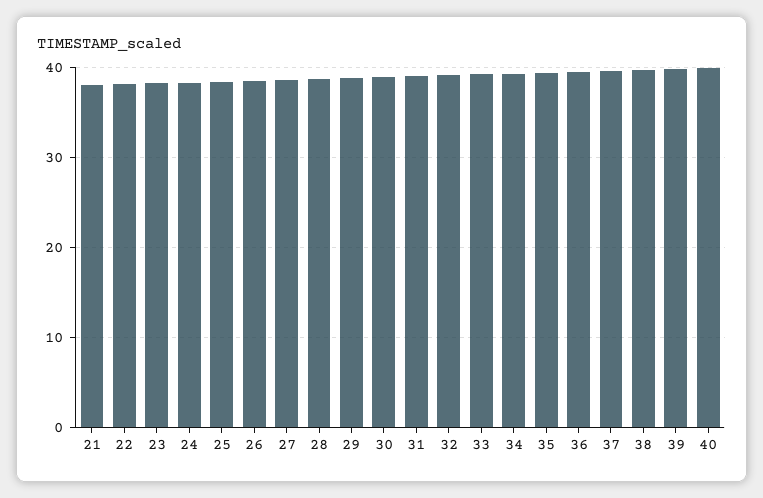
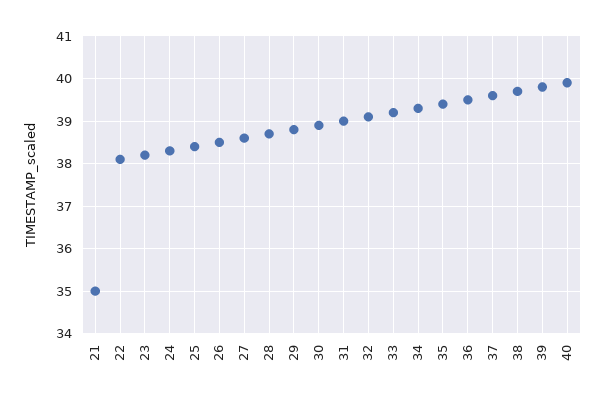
  {
-   "21": 38,
+   "21": 35,
    "22": 38,
    "23": 38,
    "24": 38.5,
    "25": 38.5,
    "26": 38.5,
    "27": 38.5,
    "28": 38.5,
    "29": 39,
    "30": 39,
    "31": 39,
    "32": 39,
    "33": 39,
    "34": 39.5,
    "35": 39.5,
    "36": 39.5,
    "37": 39.5,
    "38": 39.5,
    "39": 40,
    "40": 40
  }

